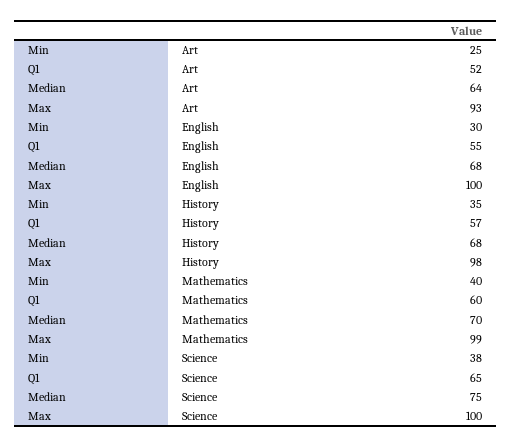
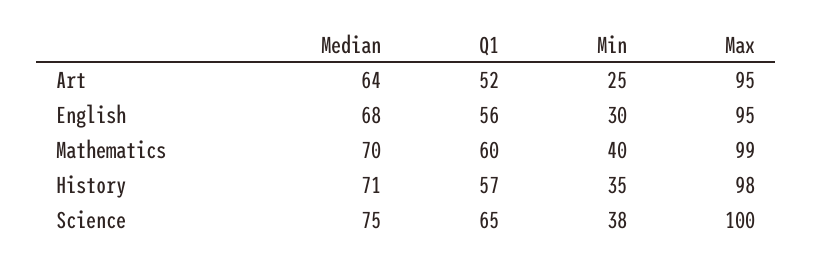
  {
    "Min": {
      "Art": 25,
      "English": 30,
      "History": 35,
      "Mathematics": 40,
      "Science": 38
    },
    "Q1": {
      "Art": 52,
-     "English": 55,
+     "English": 56,
      "History": 57,
      "Mathematics": 60,
      "Science": 65
    },
    "Median": {
      "Art": 64,
      "English": 68,
-     "History": 68,
+     "History": 71,
      "Mathematics": 70,
      "Science": 75
    },
    "Max": {
-     "Art": 93,
+     "Art": 95,
-     "English": 100,
+     "English": 95,
      "History": 98,
      "Mathematics": 99,
      "Science": 100
    }
  }

